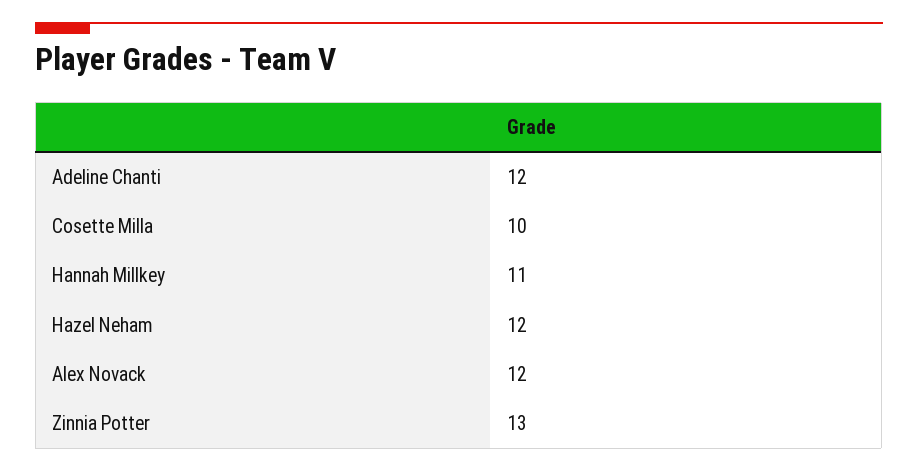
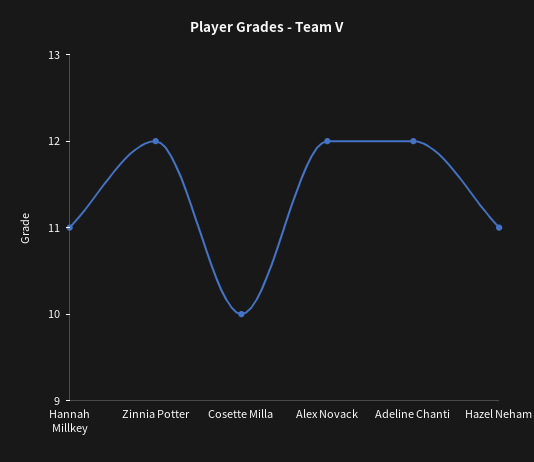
  {
    "Adeline Chanti": 12,
    "Cosette Milla": 10,
    "Hannah Millkey": 11,
-   "Hazel Neham": 12,
+   "Hazel Neham": 11,
    "Alex Novack": 12,
-   "Zinnia Potter": 13
+   "Zinnia Potter": 12
  }

